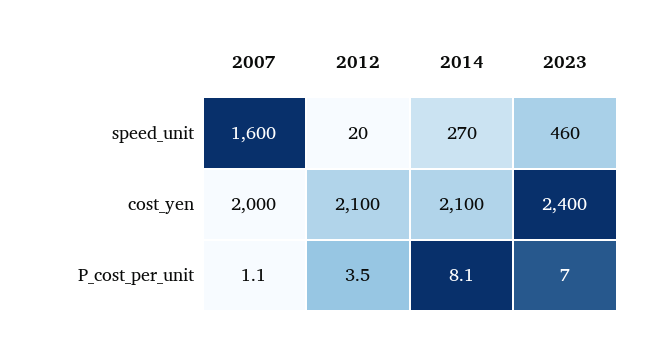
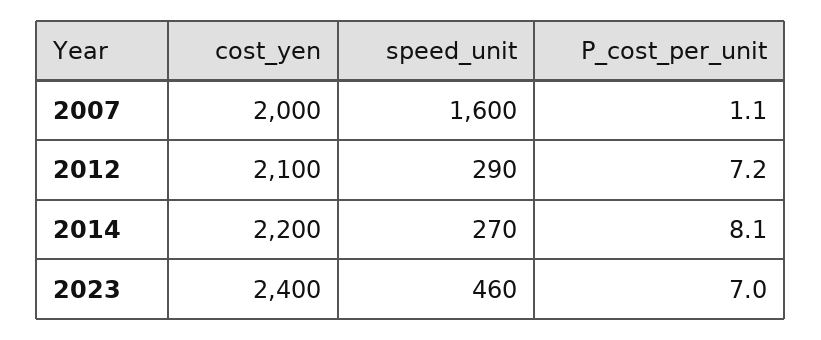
  {
    "2007": {
      "speed_unit": 1600,
      "cost_yen": 2000,
      "P_cost_per_unit": 1.1
    },
    "2012": {
-     "speed_unit": 20,
+     "speed_unit": 290,
      "cost_yen": 2100,
-     "P_cost_per_unit": 3.5
+     "P_cost_per_unit": 7.2
    },
    "2014": {
      "speed_unit": 270,
-     "cost_yen": 2100,
+     "cost_yen": 2200,
      "P_cost_per_unit": 8.1
    },
    "2023": {
      "speed_unit": 460,
      "cost_yen": 2400,
      "P_cost_per_unit": 7
    }
  }

